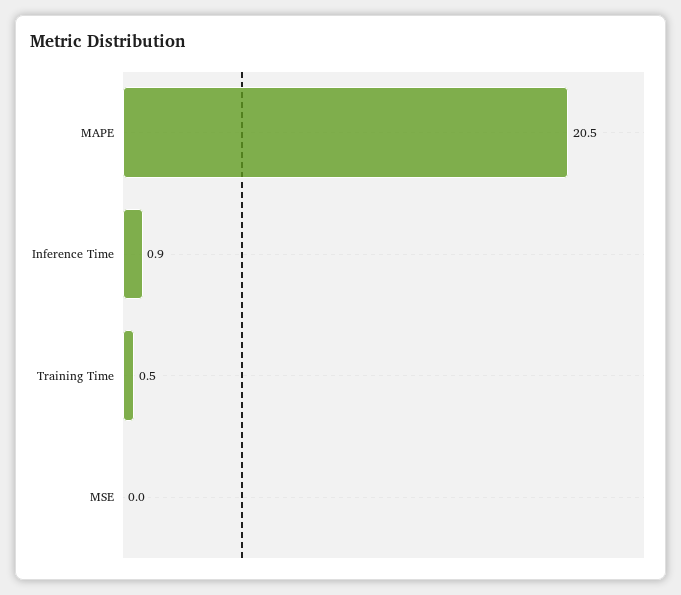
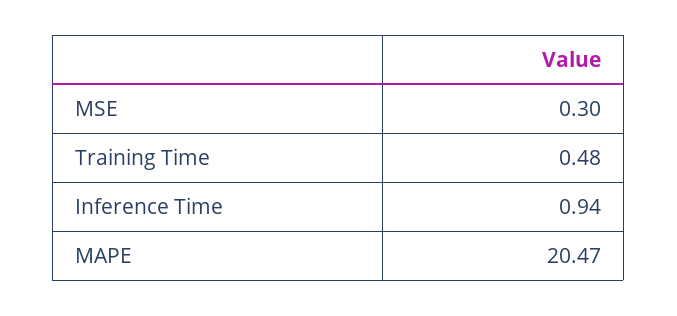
  {
    "MAPE": 20.47,
    "Inference Time": 0.94,
    "Training Time": 0.48,
-   "MSE": 0
+   "MSE": 0.3
  }

